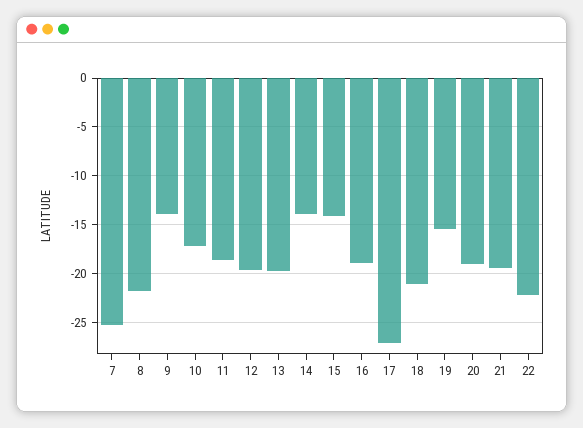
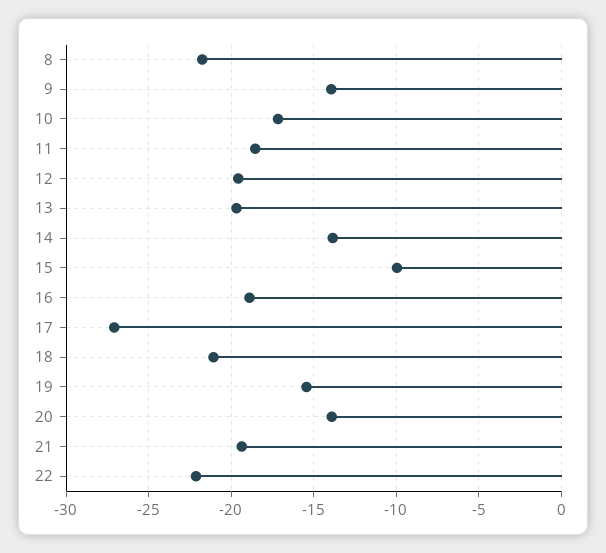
  {
-   "7": -25,
    "8": -22,
    "9": -14,
    "10": -17,
    "11": -18.5,
    "12": -19.5,
    "13": -19.5,
    "14": -14,
-   "15": -14,
+   "15": -10,
    "16": -19,
    "17": -27,
    "18": -21,
    "19": -15.5,
-   "20": -19,
+   "20": -14,
    "21": -19.5,
    "22": -22
  }

